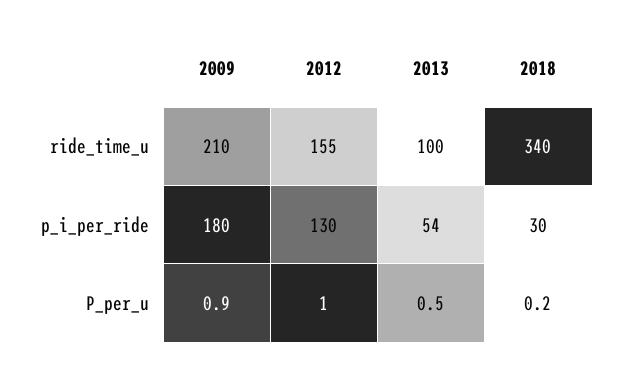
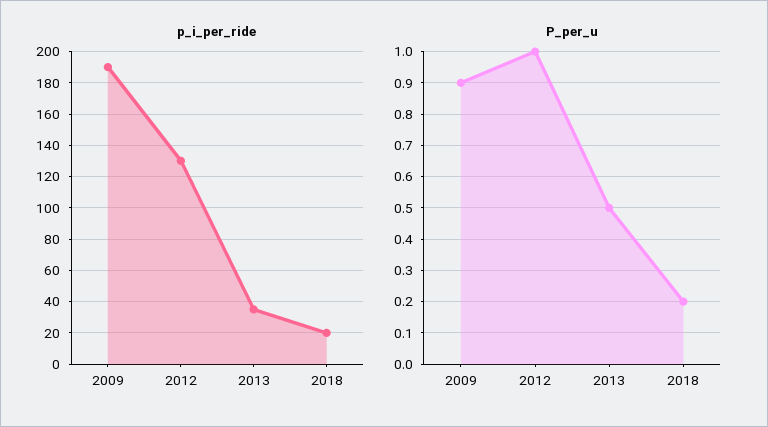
  {
-   "ride_time_u": {
-     "2009": 210,
-     "2012": 155,
-     "2013": 100,
-     "2018": 340
-   },
    "p_i_per_ride": {
-     "2009": 180,
+     "2009": 190,
      "2012": 130,
-     "2013": 54,
+     "2013": 35,
-     "2018": 30
+     "2018": 20
    },
    "P_per_u": {
      "2009": 0.9,
      "2012": 1,
      "2013": 0.5,
      "2018": 0.2
    }
  }

